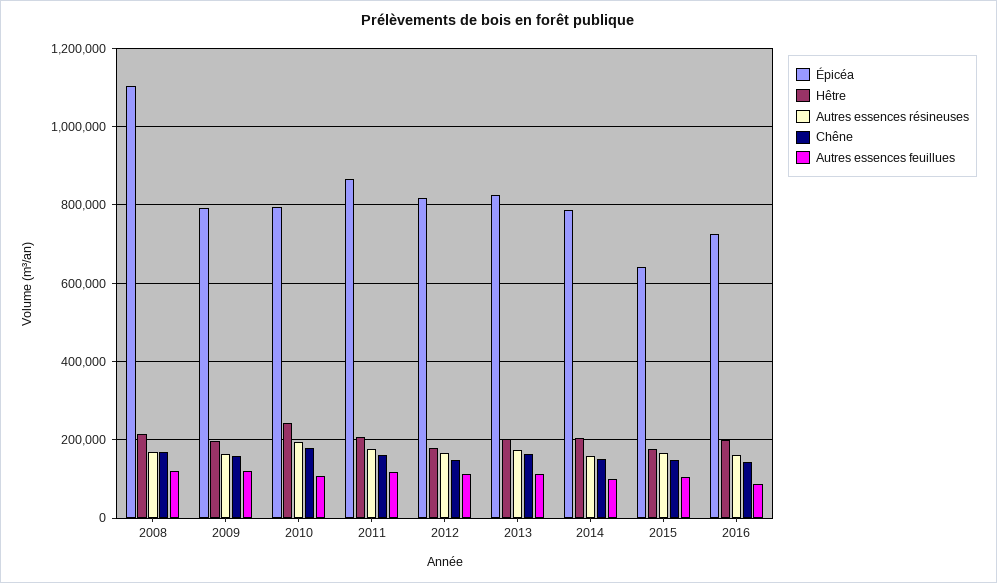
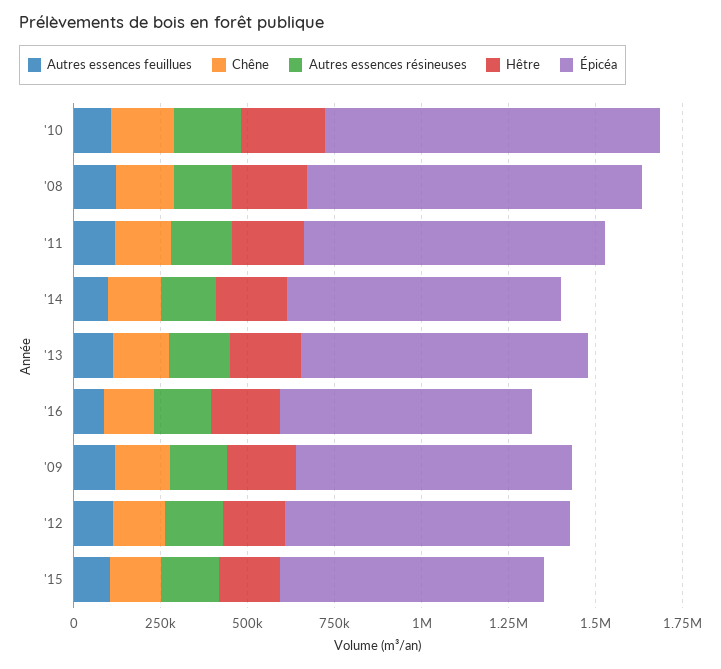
  {
    "Épicéa": {
-     "2008": 1100000,
+     "2008": 950000,
      "2009": 800000,
-     "2010": 800000,
+     "2010": 950000,
      "2011": 860000,
      "2012": 820000,
      "2013": 820000,
      "2014": 780000,
-     "2015": 640000,
+     "2015": 750000,
      "2016": 720000
    },
    "Hêtre": {
      "2008": 220000,
      "2009": 200000,
      "2010": 240000,
      "2011": 200000,
      "2012": 180000,
      "2013": 200000,
      "2014": 200000,
      "2015": 180000,
      "2016": 200000
    },
    "Autres essences résineuses": {
      "2008": 160000,
      "2009": 160000,
      "2010": 200000,
      "2011": 180000,
      "2012": 160000,
      "2013": 180000,
      "2014": 160000,
      "2015": 160000,
      "2016": 160000
    },
    "Chêne": {
      "2008": 160000,
      "2009": 160000,
      "2010": 180000,
      "2011": 160000,
      "2012": 140000,
      "2013": 160000,
      "2014": 160000,
      "2015": 140000,
      "2016": 140000
    },
    "Autres essences feuillues": {
      "2008": 120000,
      "2009": 120000,
      "2010": 100000,
      "2011": 120000,
      "2012": 120000,
      "2013": 120000,
      "2014": 100000,
      "2015": 100000,
      "2016": 80000
    }
  }

